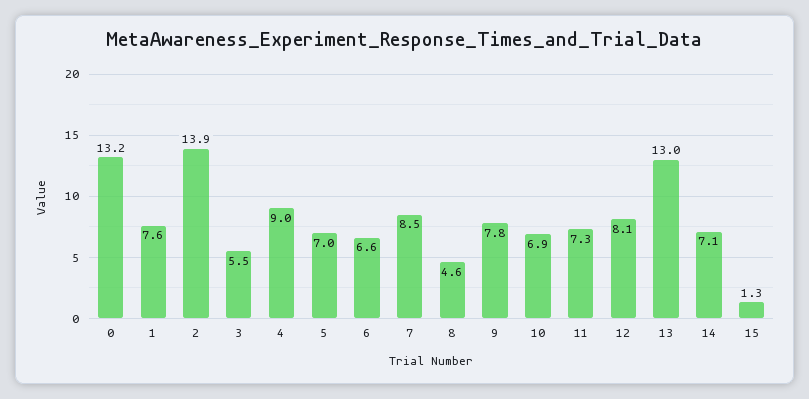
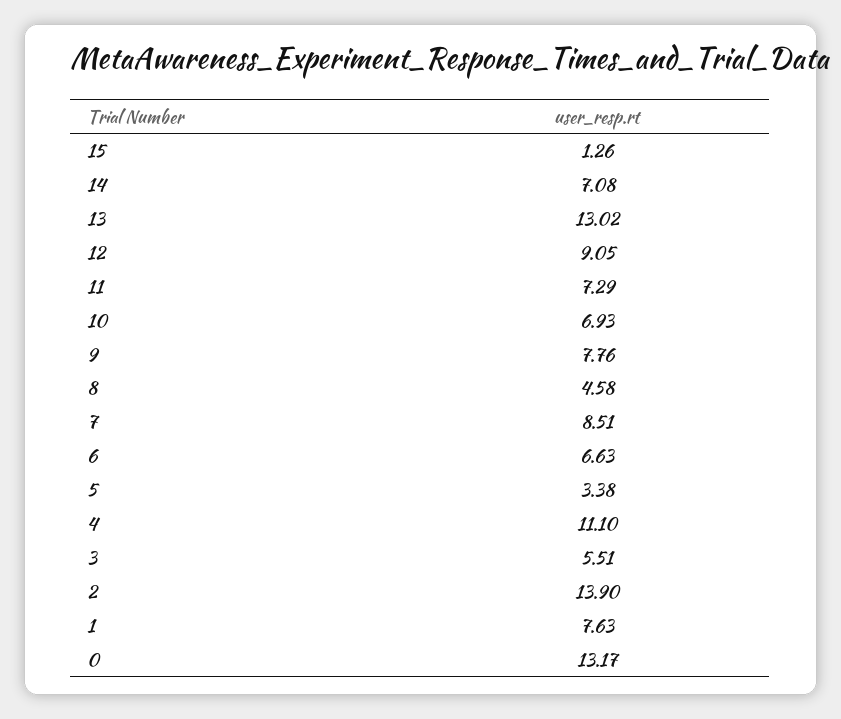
  {
    "0": 13.17,
    "1": 7.63,
    "2": 13.9,
    "3": 5.51,
-   "4": 9,
+   "4": 11.1,
-   "5": 7,
+   "5": 3.38,
    "6": 6.63,
    "7": 8.51,
    "8": 4.58,
    "9": 7.76,
    "10": 6.93,
    "11": 7.29,
-   "12": 8.1,
+   "12": 9.05,
    "13": 13.02,
    "14": 7.08,
    "15": 1.26
  }

